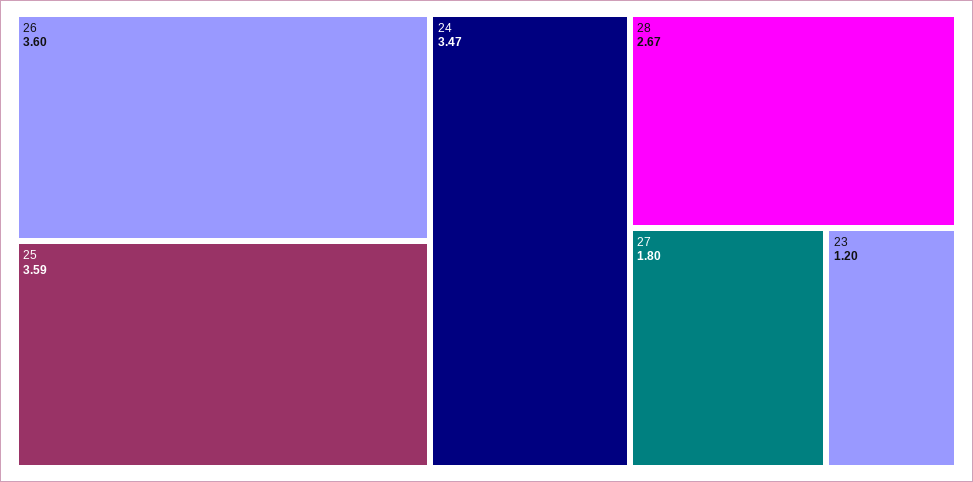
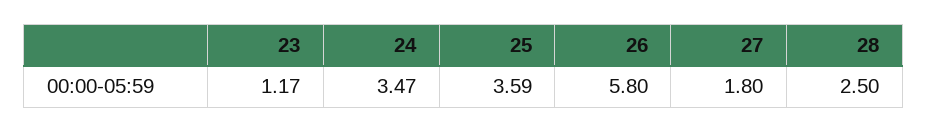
  {
-   "26": 3.6,
+   "26": 5.8,
    "25": 3.59,
    "24": 3.47,
-   "28": 2.67,
+   "28": 2.5,
    "27": 1.8,
-   "23": 1.2
+   "23": 1.17
  }

